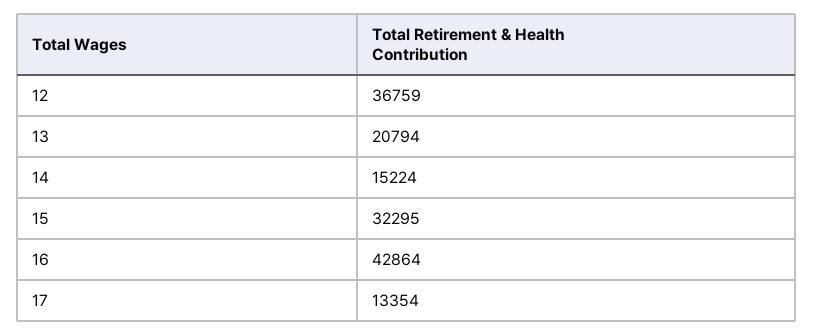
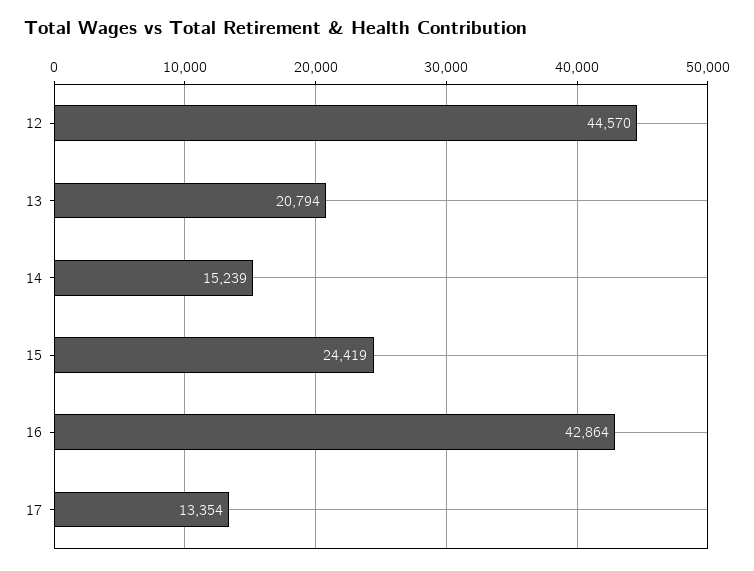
  {
-   "12": 36759,
+   "12": 44570,
    "13": 20794,
-   "14": 15224,
+   "14": 15239,
-   "15": 32295,
+   "15": 24419,
    "16": 42864,
    "17": 13354
  }

